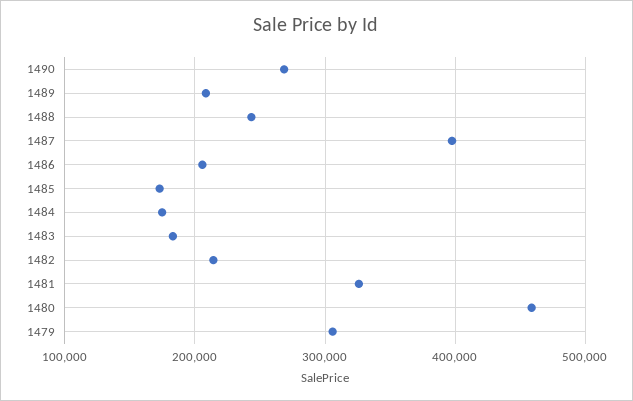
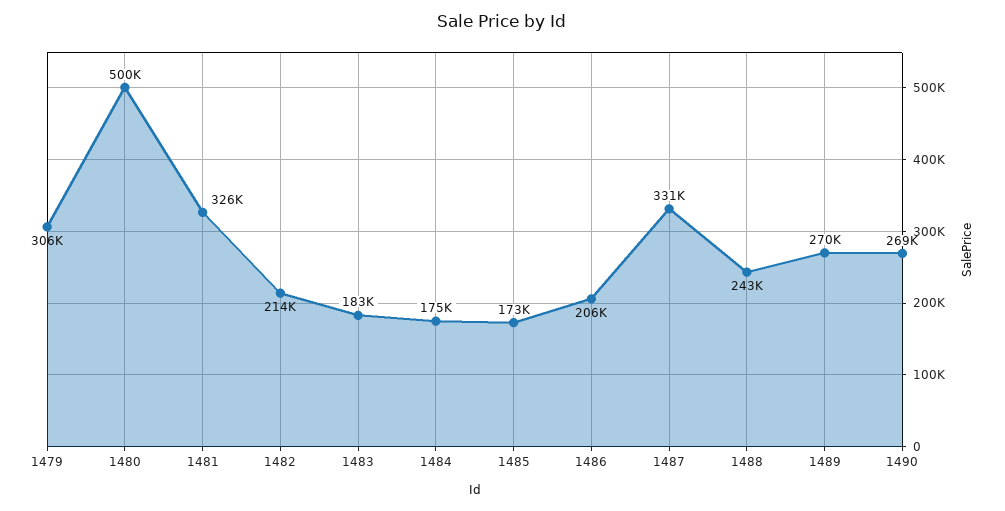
  {
    "1490": 269000,
-   "1489": 210000,
+   "1489": 270000,
    "1488": 243000,
-   "1487": 400000,
+   "1487": 331000,
    "1486": 206000,
    "1485": 173000,
    "1484": 175000,
    "1483": 183000,
    "1482": 214000,
    "1481": 326000,
-   "1480": 460000,
+   "1480": 500000,
    "1479": 306000
  }

